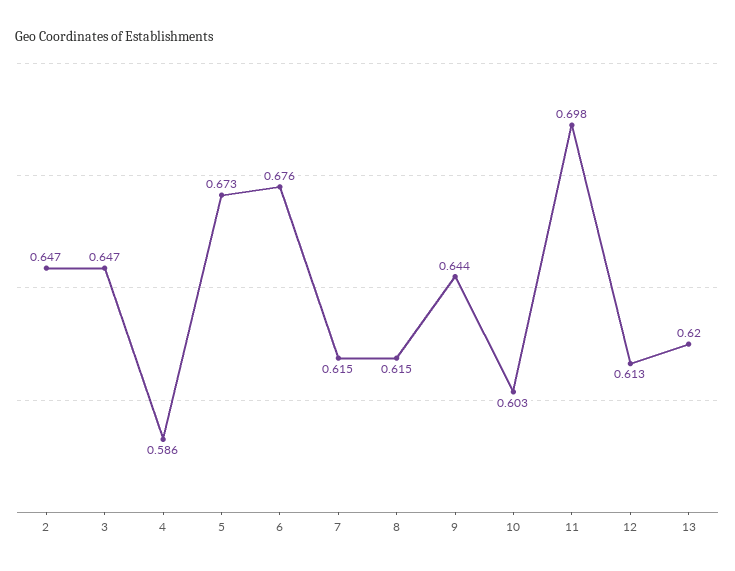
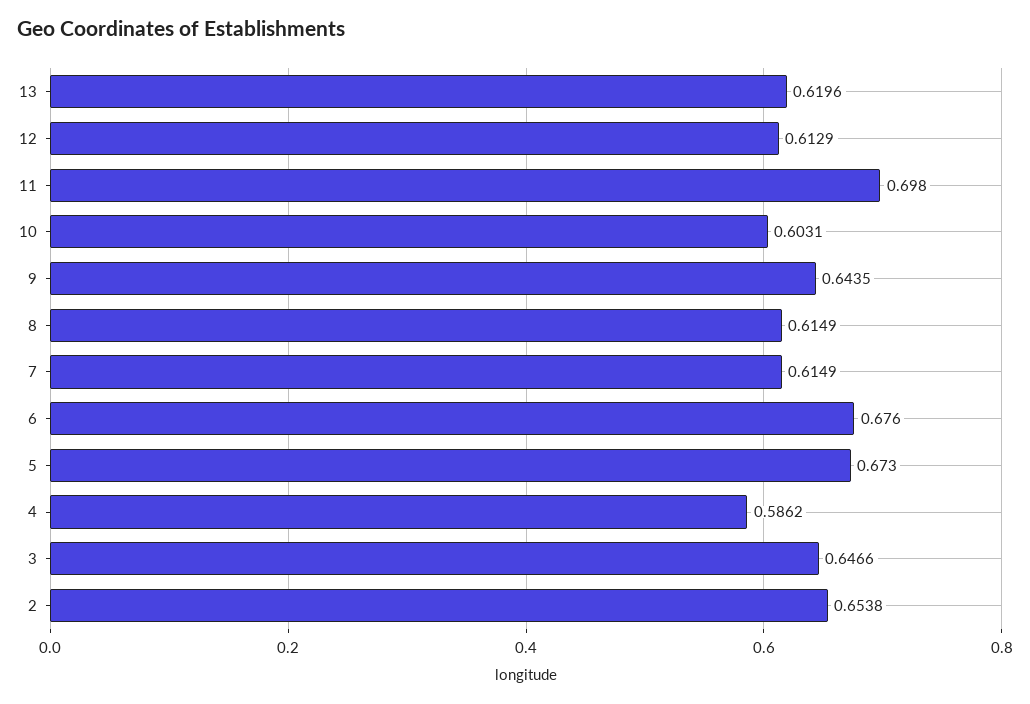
  {
-   "2": 0.647,
+   "2": 0.6538,
    "3": 0.6466,
    "4": 0.5862,
    "5": 0.673,
    "6": 0.676,
    "7": 0.6149,
    "8": 0.6149,
    "9": 0.6435,
    "10": 0.6031,
    "11": 0.698,
    "12": 0.6129,
    "13": 0.6196
  }

